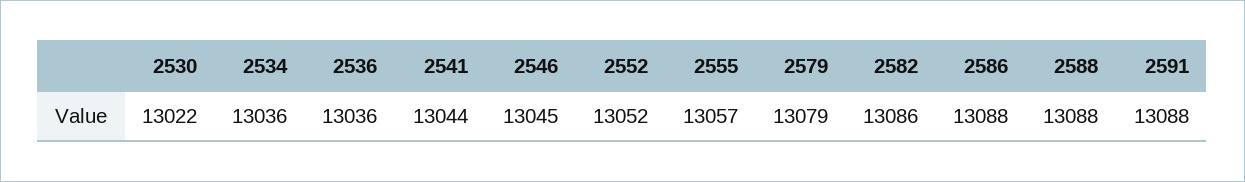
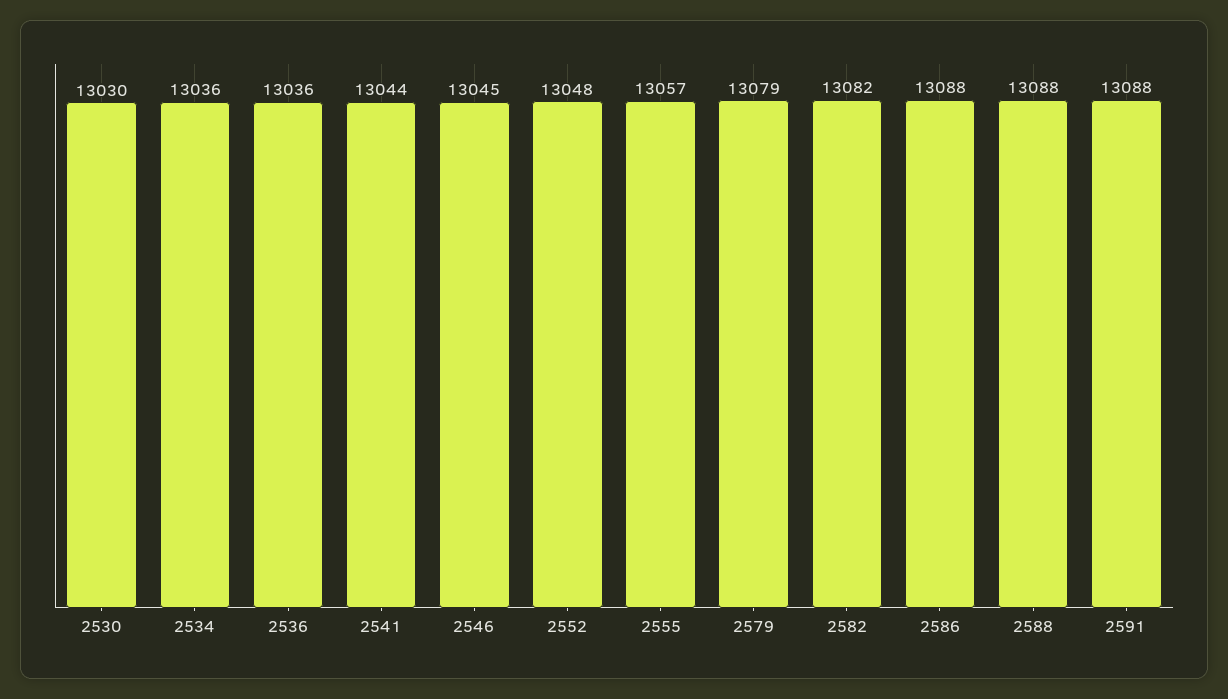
  {
-   "2530": 13022,
+   "2530": 13030,
    "2534": 13036,
    "2536": 13036,
    "2541": 13044,
    "2546": 13045,
-   "2552": 13052,
+   "2552": 13048,
    "2555": 13057,
    "2579": 13079,
-   "2582": 13086,
+   "2582": 13082,
    "2586": 13088,
    "2588": 13088,
    "2591": 13088
  }

